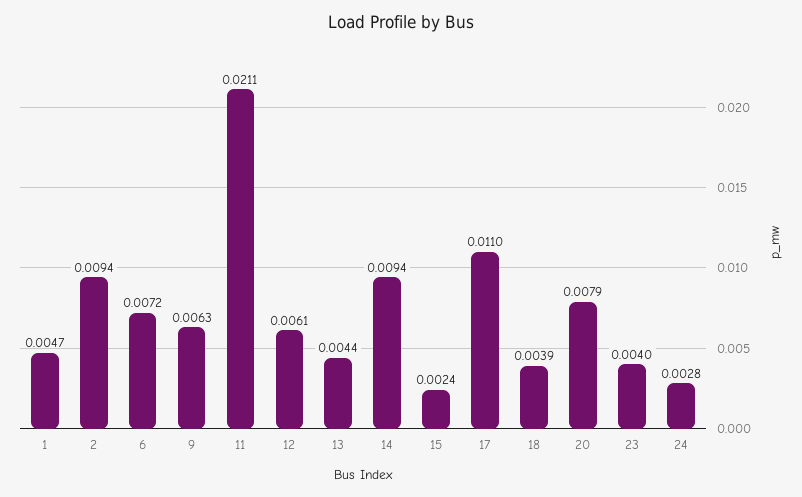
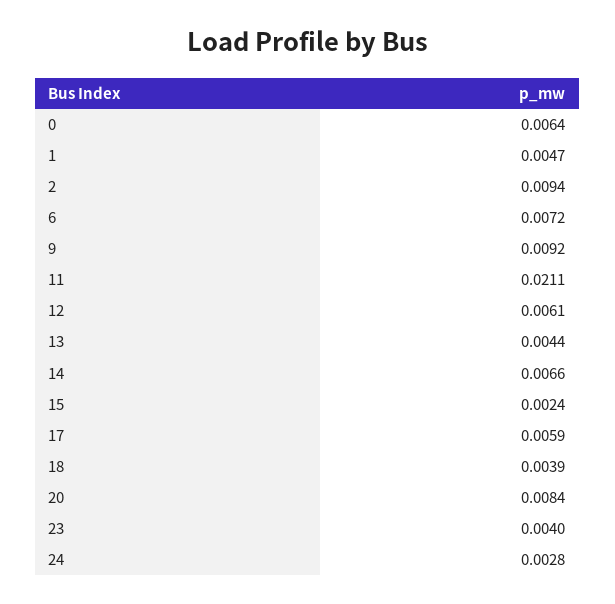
  {
    "1": 0.0047,
    "2": 0.0094,
    "6": 0.0072,
-   "9": 0.0063,
+   "9": 0.0092,
    "11": 0.0211,
    "12": 0.0061,
    "13": 0.0044,
-   "14": 0.0094,
+   "14": 0.0066,
    "15": 0.0024,
-   "17": 0.011,
+   "17": 0.0059,
    "18": 0.0039,
-   "20": 0.0079,
+   "20": 0.0084,
    "23": 0.004,
-   "24": 0.0028
+   "24": 0.0028,
+   "0": 0.0064
  }

